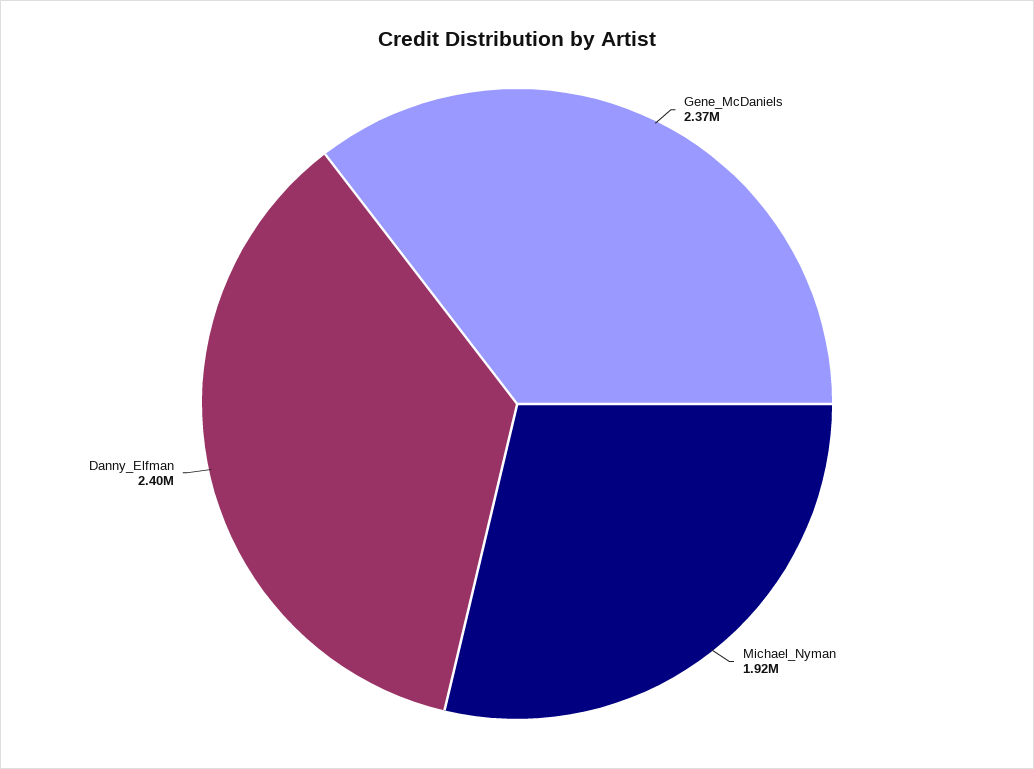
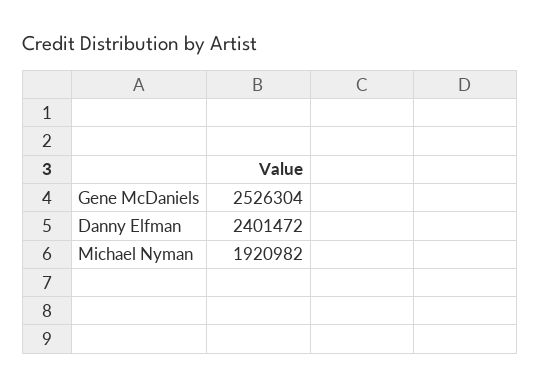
  {
-   "Gene_McDaniels": 2370000,
+   "Gene_McDaniels": 2526304,
    "Michael_Nyman": 1920982,
    "Danny_Elfman": 2401472
  }

